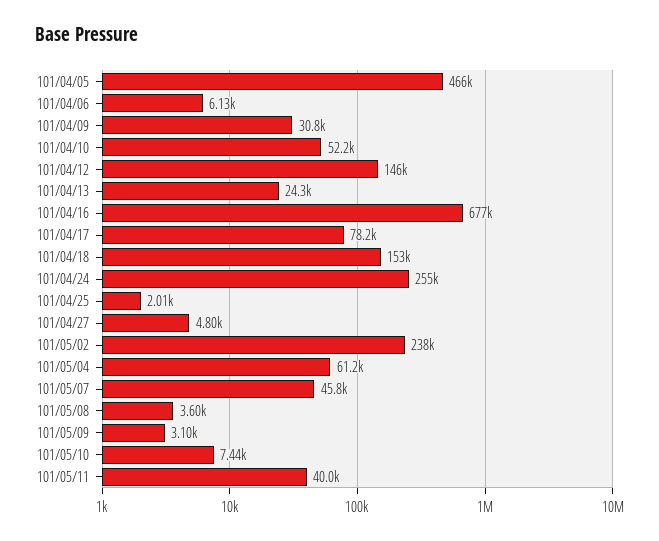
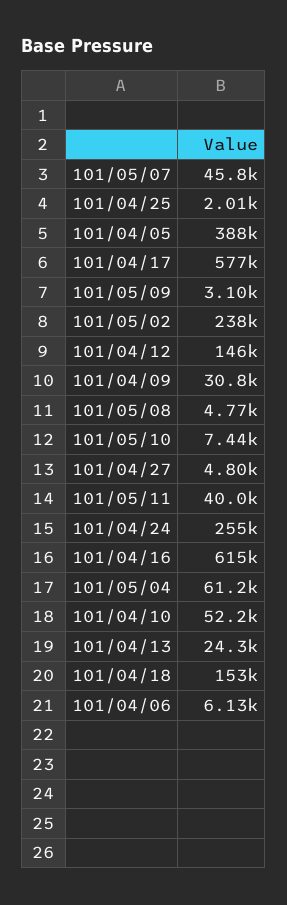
  {
-   "101/04/05": 466000,
+   "101/04/05": 388000,
    "101/04/06": 6130,
    "101/04/09": 30800,
    "101/04/10": 52200,
    "101/04/12": 146000,
    "101/04/13": 24300,
-   "101/04/16": 677000,
+   "101/04/16": 615000,
-   "101/04/17": 78200,
+   "101/04/17": 577000,
    "101/04/18": 153000,
    "101/04/24": 255000,
    "101/04/25": 2010,
    "101/04/27": 4800,
    "101/05/02": 238000,
    "101/05/04": 61200,
    "101/05/07": 45800,
-   "101/05/08": 3600,
+   "101/05/08": 4770,
    "101/05/09": 3100,
    "101/05/10": 7440,
    "101/05/11": 40000
  }

